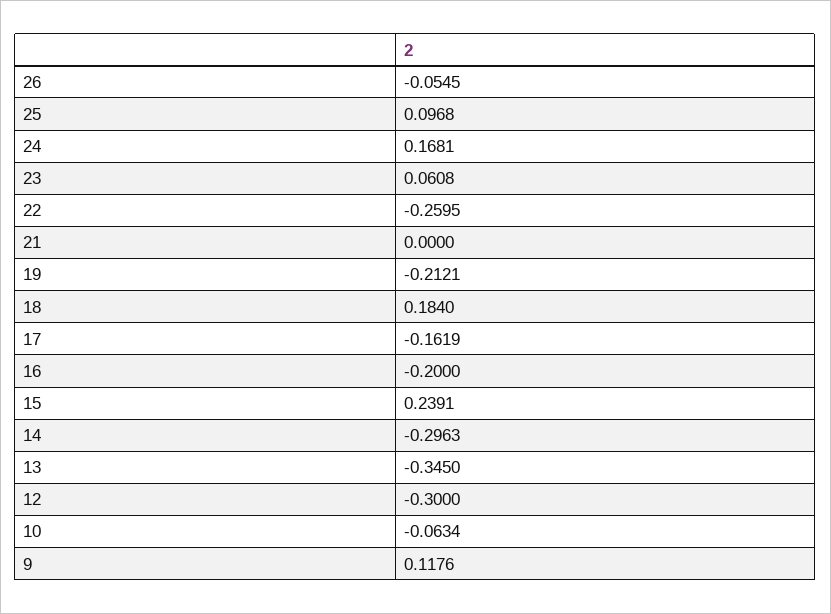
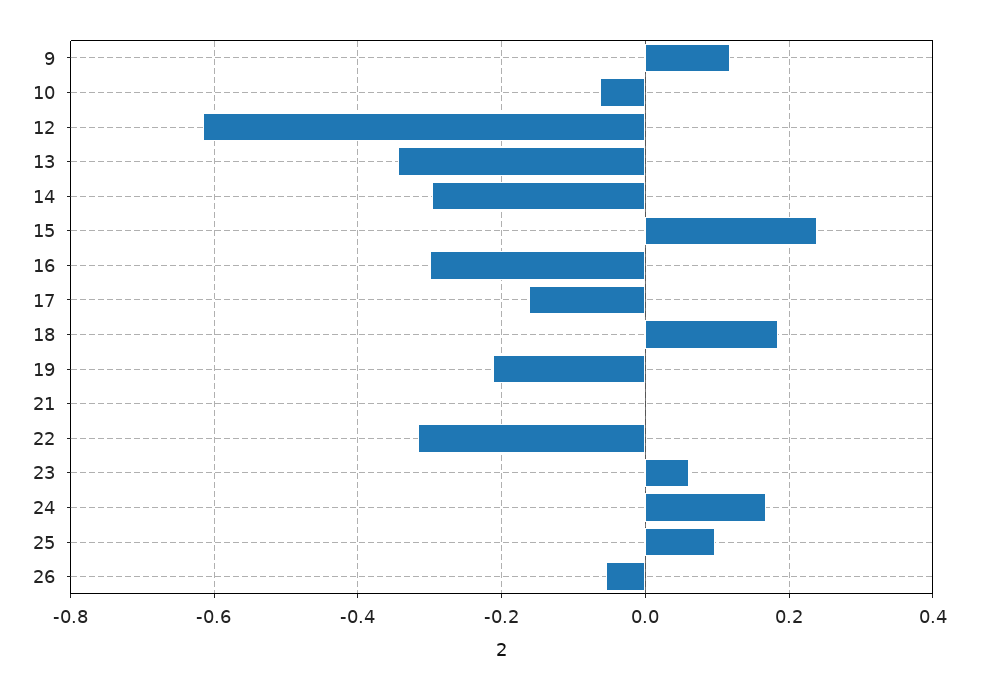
  {
    "26": -0.0545,
    "25": 0.0968,
    "24": 0.1681,
    "23": 0.0608,
-   "22": -0.2595,
+   "22": -0.32,
    "21": 0,
    "19": -0.2121,
    "18": 0.184,
    "17": -0.1619,
-   "16": -0.2,
+   "16": -0.3,
    "15": 0.2391,
    "14": -0.2963,
    "13": -0.345,
-   "12": -0.3,
+   "12": -0.62,
    "10": -0.0634,
    "9": 0.1176
  }

